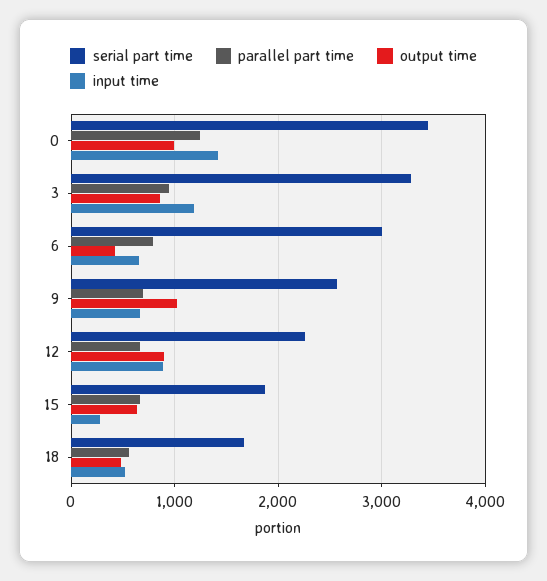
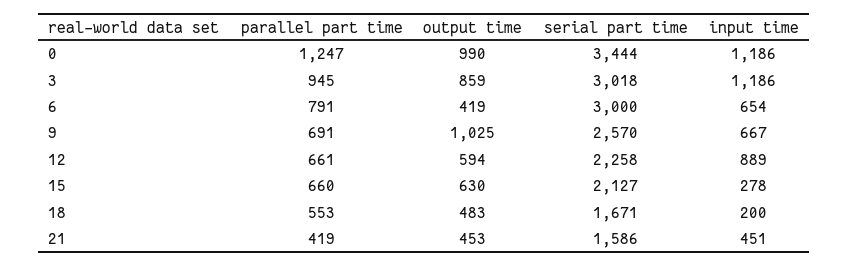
  {
    "serial part time": {
      "0": 3444,
-     "3": 3300,
+     "3": 3018,
      "6": 3000,
      "9": 2570,
      "12": 2258,
-     "15": 1900,
+     "15": 2127,
-     "18": 1671
+     "18": 1671,
+     "21": 1586
    },
    "parallel part time": {
      "0": 1247,
      "3": 945,
      "6": 791,
      "9": 691,
      "12": 661,
      "15": 660,
-     "18": 553
+     "18": 553,
+     "21": 419
    },
    "output time": {
      "0": 990,
      "3": 859,
      "6": 419,
      "9": 1025,
-     "12": 900,
+     "12": 594,
      "15": 630,
-     "18": 483
+     "18": 483,
+     "21": 453
    },
    "input time": {
-     "0": 1400,
+     "0": 1186,
      "3": 1186,
      "6": 654,
      "9": 667,
      "12": 889,
      "15": 278,
-     "18": 500
+     "18": 200,
+     "21": 451
    }
  }

